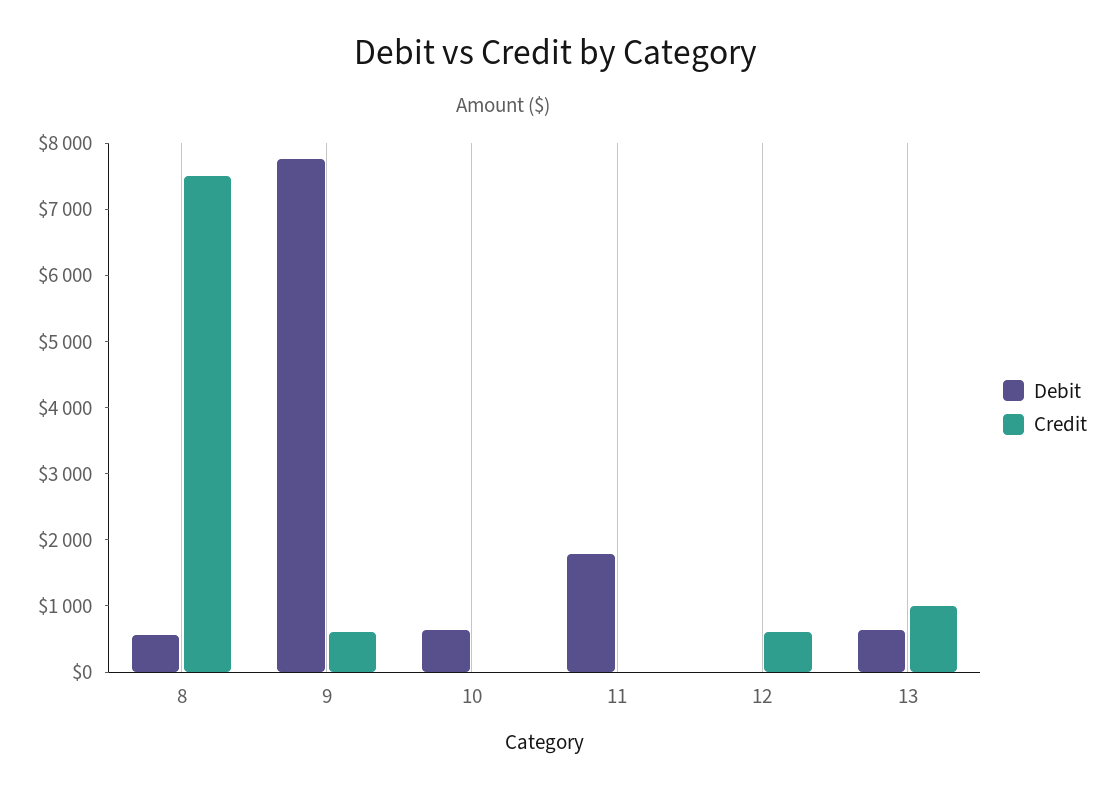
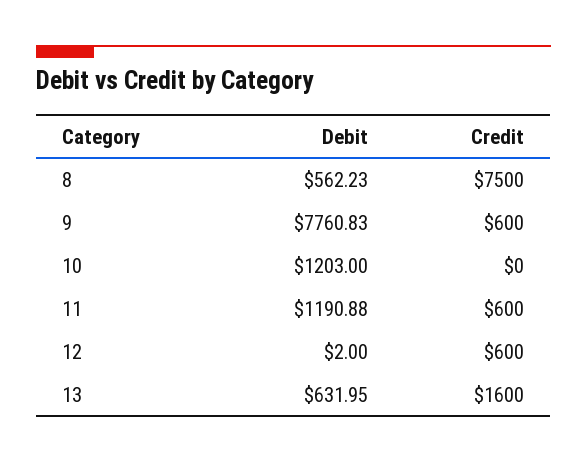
  {
    "Debit": {
      "8": 562.23,
      "9": 7760.83,
-     "10": 600,
+     "10": 1203,
-     "11": 1800,
+     "11": 1190.88,
      "12": 2,
      "13": 631.95
    },
    "Credit": {
      "8": 7500,
      "9": 600,
      "10": 0,
-     "11": 0,
+     "11": 600,
      "12": 600,
-     "13": 1000
+     "13": 1600
    }
  }

